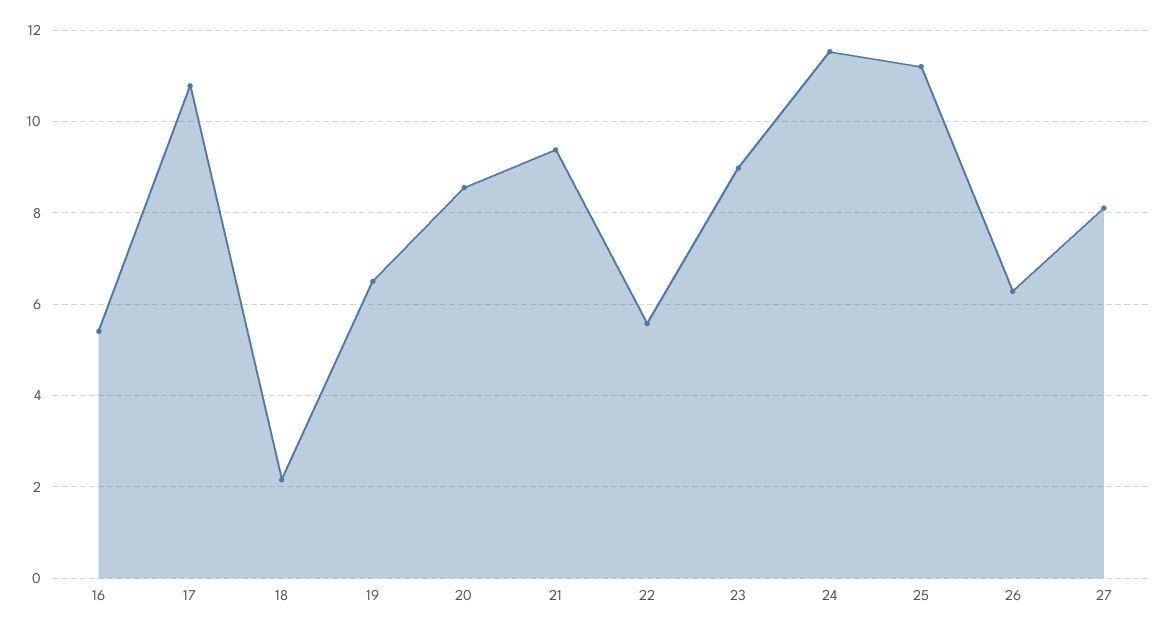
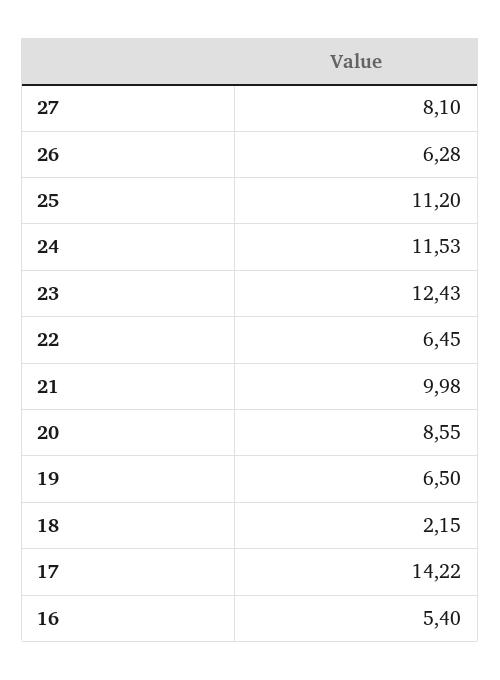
  {
    "16": 5.4,
-   "17": 10.8,
+   "17": 14.22,
    "18": 2.15,
    "19": 6.5,
    "20": 8.55,
-   "21": 9.4,
+   "21": 9.98,
-   "22": 5.6,
+   "22": 6.45,
-   "23": 9,
+   "23": 12.43,
    "24": 11.53,
    "25": 11.2,
    "26": 6.28,
    "27": 8.1
  }

